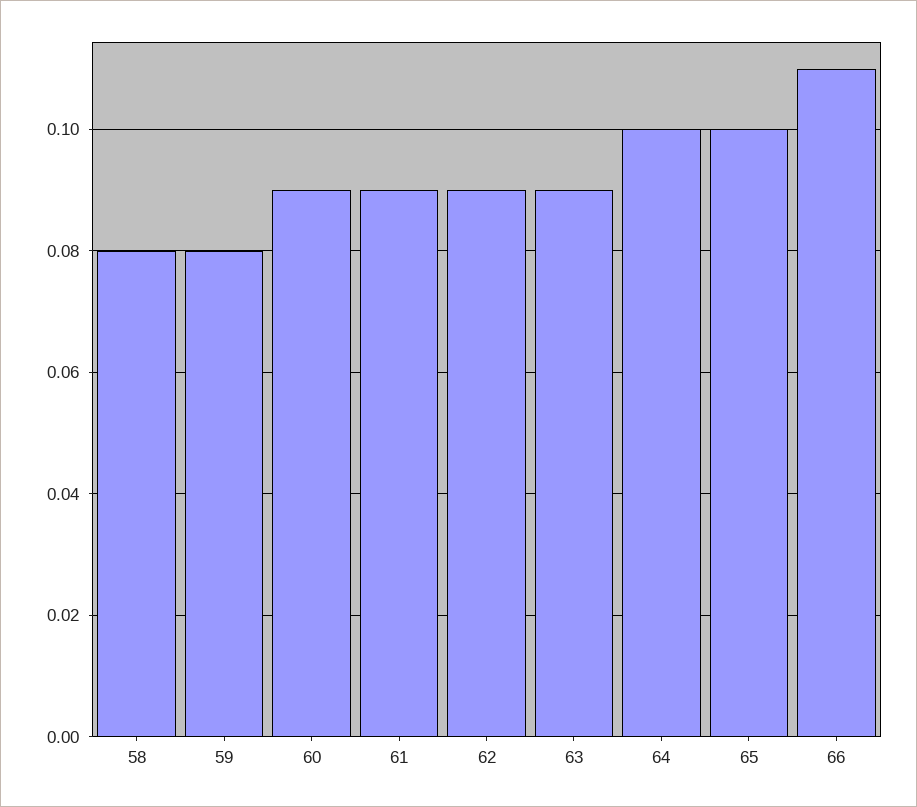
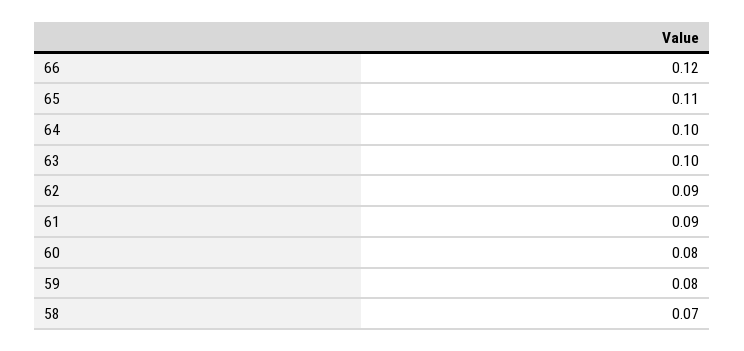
  {
-   "58": 0.08,
+   "58": 0.07,
    "59": 0.08,
-   "60": 0.09,
+   "60": 0.08,
    "61": 0.09,
    "62": 0.09,
-   "63": 0.09,
+   "63": 0.1,
    "64": 0.1,
-   "65": 0.1,
+   "65": 0.11,
-   "66": 0.11
+   "66": 0.12
  }

